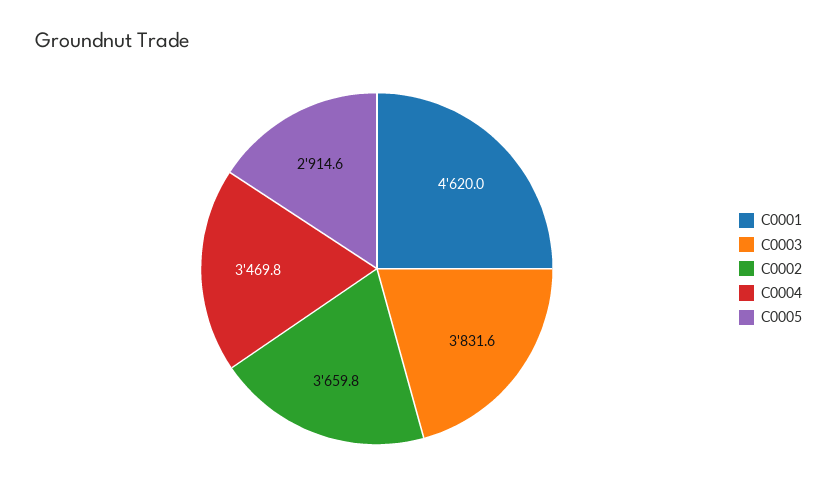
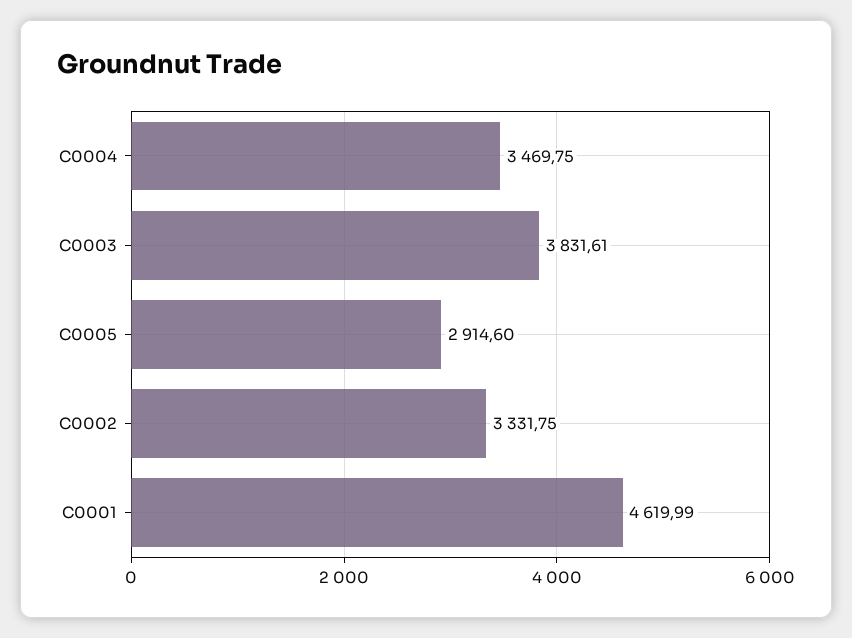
  {
    "C0001": 4619.99,
    "C0003": 3831.61,
-   "C0002": 3659.8,
+   "C0002": 3331.75,
    "C0004": 3469.75,
    "C0005": 2914.6
  }

